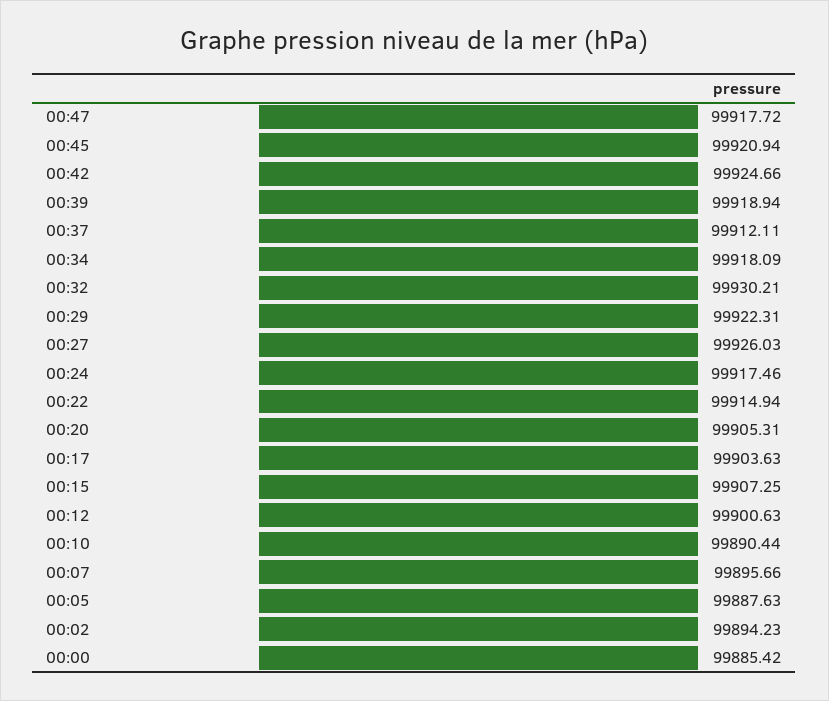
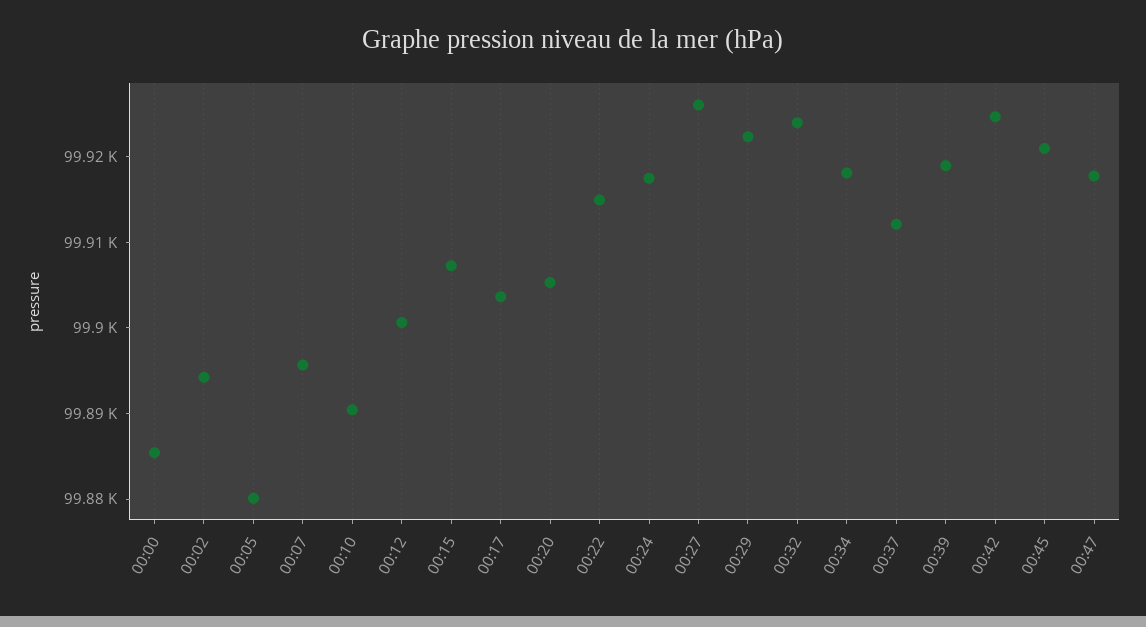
  {
    "00:47": 99917.72,
    "00:45": 99920.94,
    "00:42": 99924.66,
    "00:39": 99918.94,
    "00:37": 99912.11,
    "00:34": 99918.09,
-   "00:32": 99930.21,
+   "00:32": 99924,
    "00:29": 99922.31,
    "00:27": 99926.03,
    "00:24": 99917.46,
    "00:22": 99914.94,
    "00:20": 99905.31,
    "00:17": 99903.63,
    "00:15": 99907.25,
    "00:12": 99900.63,
    "00:10": 99890.44,
    "00:07": 99895.66,
-   "00:05": 99887.63,
+   "00:05": 99880,
    "00:02": 99894.23,
    "00:00": 99885.42
  }

